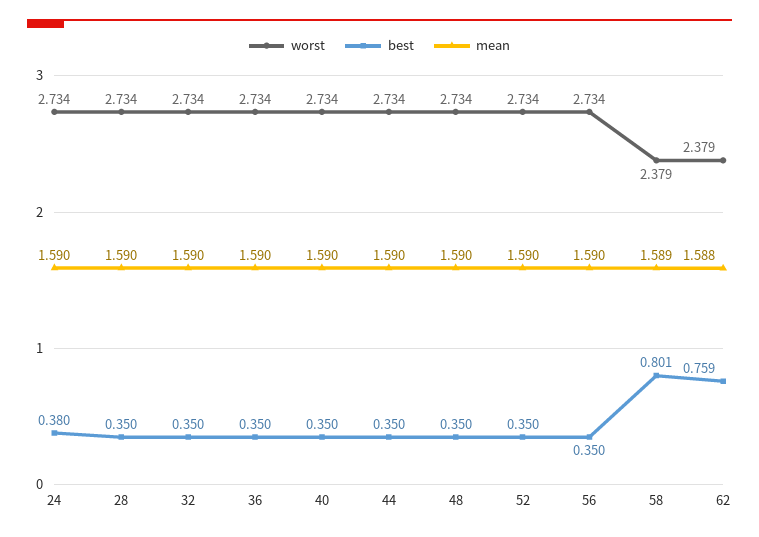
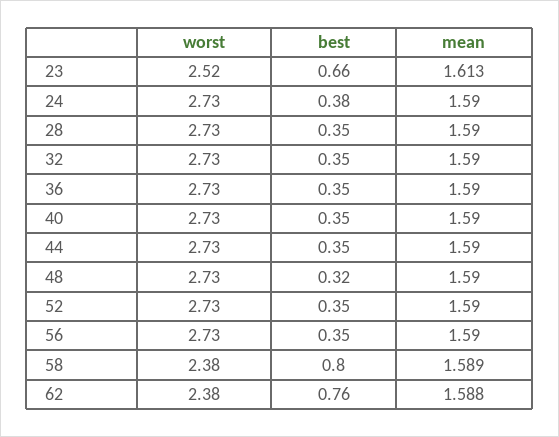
  {
    "worst": {
      "24": 2.734,
      "28": 2.734,
      "32": 2.734,
      "36": 2.734,
      "40": 2.734,
      "44": 2.734,
      "48": 2.734,
      "52": 2.734,
      "56": 2.734,
      "58": 2.379,
-     "62": 2.379
+     "62": 2.379,
+     "23": 2.52
    },
    "best": {
      "24": 0.38,
      "28": 0.35,
      "32": 0.35,
      "36": 0.35,
      "40": 0.35,
      "44": 0.35,
-     "48": 0.35,
+     "48": 0.32,
      "52": 0.35,
      "56": 0.35,
      "58": 0.801,
-     "62": 0.759
+     "62": 0.759,
+     "23": 0.66
    },
    "mean": {
      "24": 1.59,
      "28": 1.59,
      "32": 1.59,
      "36": 1.59,
      "40": 1.59,
      "44": 1.59,
      "48": 1.59,
      "52": 1.59,
      "56": 1.59,
      "58": 1.589,
-     "62": 1.588
+     "62": 1.588,
+     "23": 1.613
    }
  }

